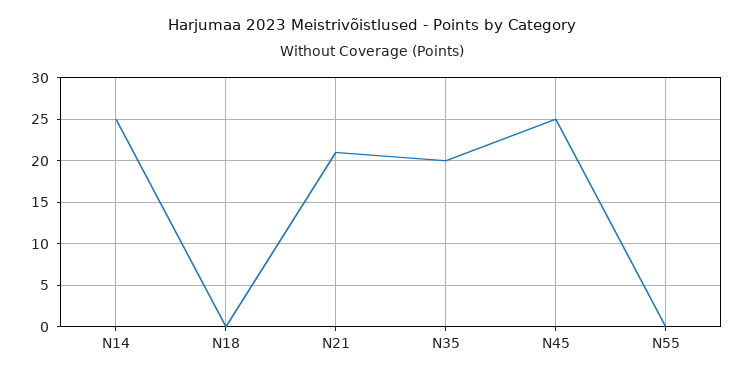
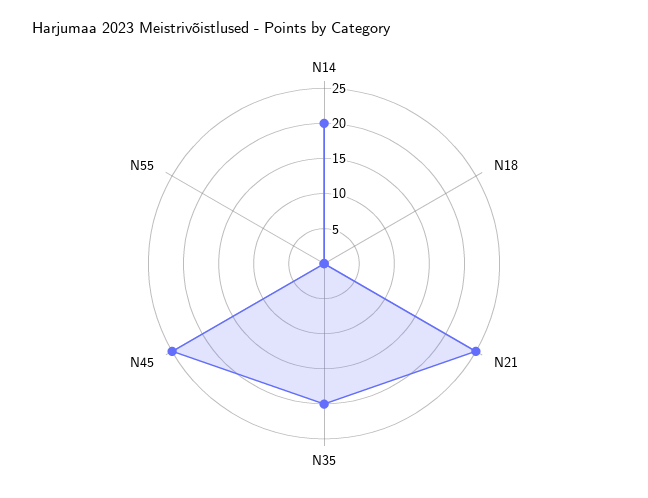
  {
-   "N14": 25,
+   "N14": 20,
    "N18": 0,
-   "N21": 21,
+   "N21": 25,
    "N35": 20,
    "N45": 25,
    "N55": 0
  }

